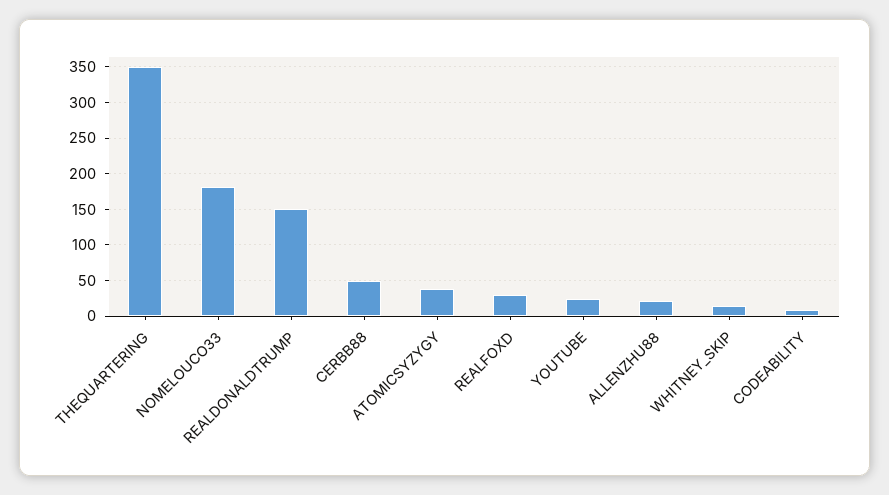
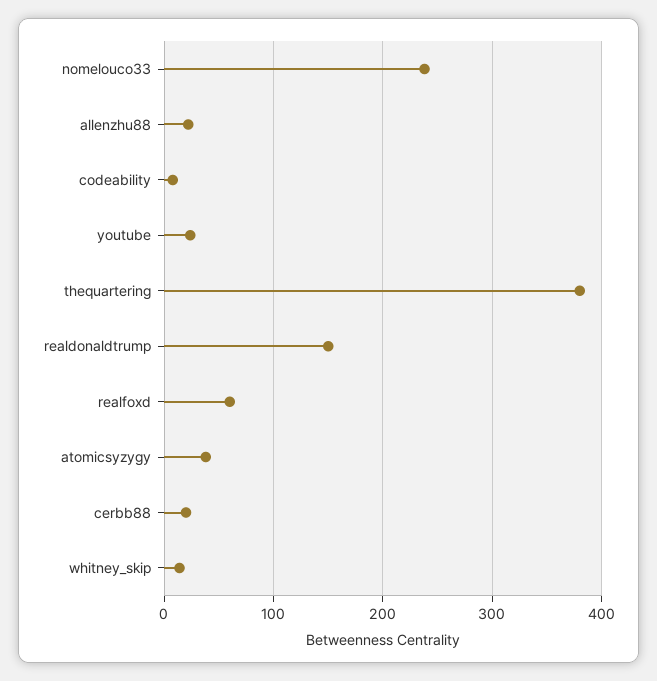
  {
-   "THEQUARTERING": 350,
+   "THEQUARTERING": 380,
-   "NOMELOUCO33": 180,
+   "NOMELOUCO33": 240,
    "REALDONALDTRUMP": 150,
-   "CERBB88": 50,
+   "CERBB88": 20,
    "ATOMICSYZYGY": 40,
-   "REALFOXD": 30,
+   "REALFOXD": 60,
    "YOUTUBE": 20,
    "ALLENZHU88": 20,
    "WHITNEY_SKIP": 10,
    "CODEABILITY": 10
  }

